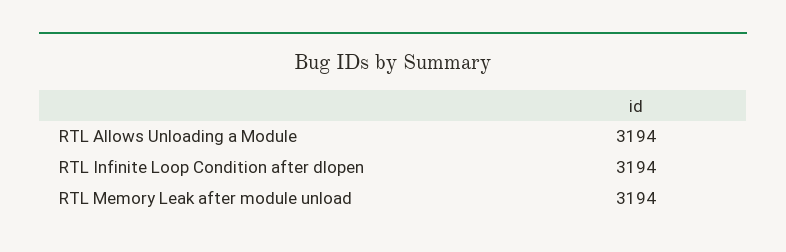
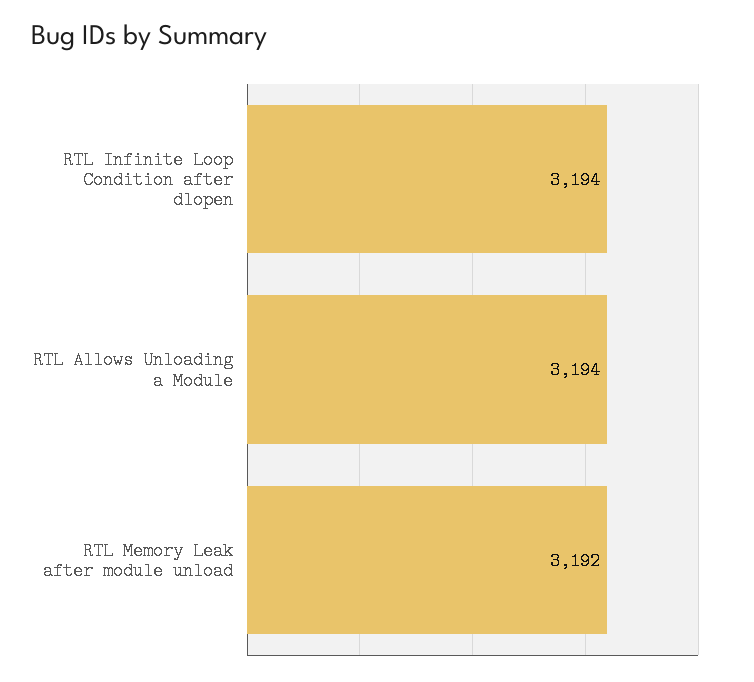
  {
    "RTL Allows Unloading a Module": 3194,
    "RTL Infinite Loop Condition after dlopen": 3194,
-   "RTL Memory Leak after module unload": 3194
+   "RTL Memory Leak after module unload": 3192
  }

